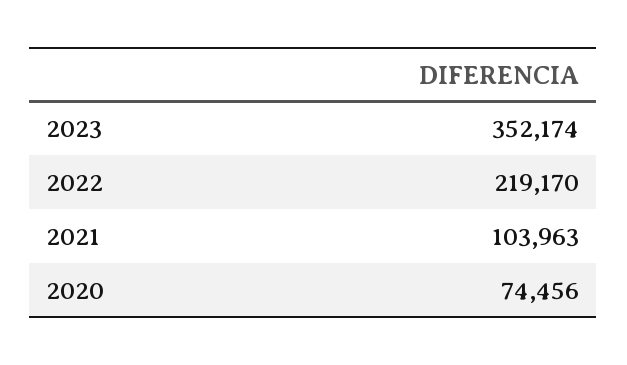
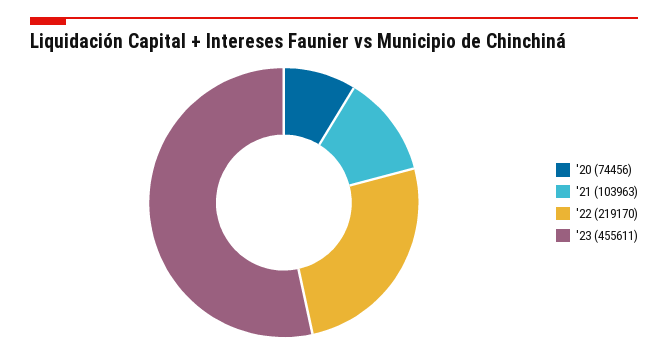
  {
-   "2023": 352174,
+   "2023": 455611,
    "2022": 219170,
    "2021": 103963,
    "2020": 74456
  }

